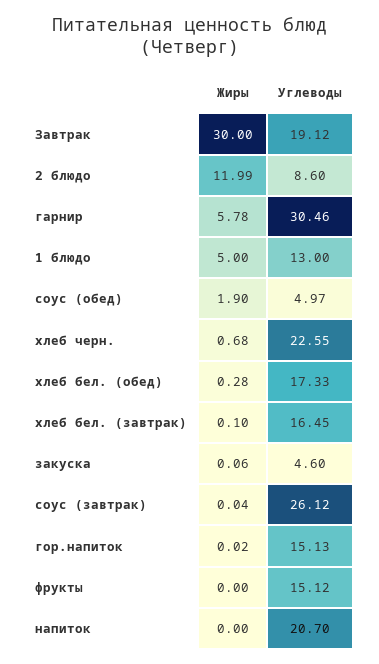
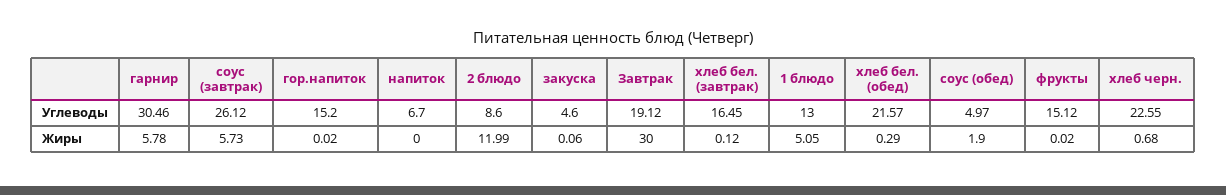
  {
    "Жиры": {
      "Завтрак": 30,
      "2 блюдо": 11.99,
      "гарнир": 5.78,
-     "1 блюдо": 5,
+     "1 блюдо": 5.05,
      "соус (обед)": 1.9,
      "хлеб черн.": 0.68,
-     "хлеб бел. (обед)": 0.28,
+     "хлеб бел. (обед)": 0.29,
-     "хлеб бел. (завтрак)": 0.1,
+     "хлеб бел. (завтрак)": 0.12,
      "закуска": 0.06,
-     "соус (завтрак)": 0.04,
+     "соус (завтрак)": 5.73,
      "гор.напиток": 0.02,
-     "фрукты": 0,
+     "фрукты": 0.02,
      "напиток": 0
    },
    "Углеводы": {
      "Завтрак": 19.12,
      "2 блюдо": 8.6,
      "гарнир": 30.46,
      "1 блюдо": 13,
      "соус (обед)": 4.97,
      "хлеб черн.": 22.55,
-     "хлеб бел. (обед)": 17.33,
+     "хлеб бел. (обед)": 21.57,
      "хлеб бел. (завтрак)": 16.45,
      "закуска": 4.6,
      "соус (завтрак)": 26.12,
-     "гор.напиток": 15.13,
+     "гор.напиток": 15.2,
      "фрукты": 15.12,
-     "напиток": 20.7
+     "напиток": 6.7
    }
  }

